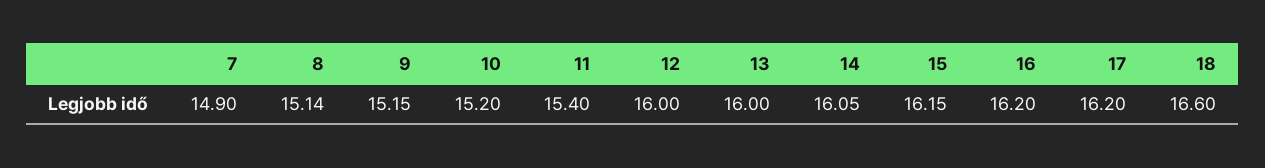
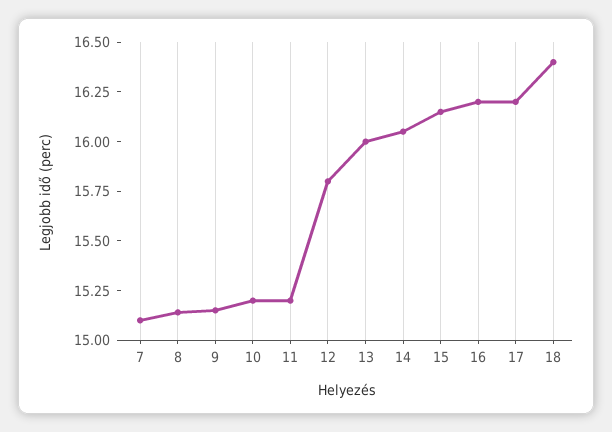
  {
-   "7": 14.9,
+   "7": 15.1,
    "8": 15.14,
    "9": 15.15,
    "10": 15.2,
-   "11": 15.4,
+   "11": 15.2,
-   "12": 16,
+   "12": 15.8,
    "13": 16,
    "14": 16.05,
    "15": 16.15,
    "16": 16.2,
    "17": 16.2,
-   "18": 16.6
+   "18": 16.4
  }

